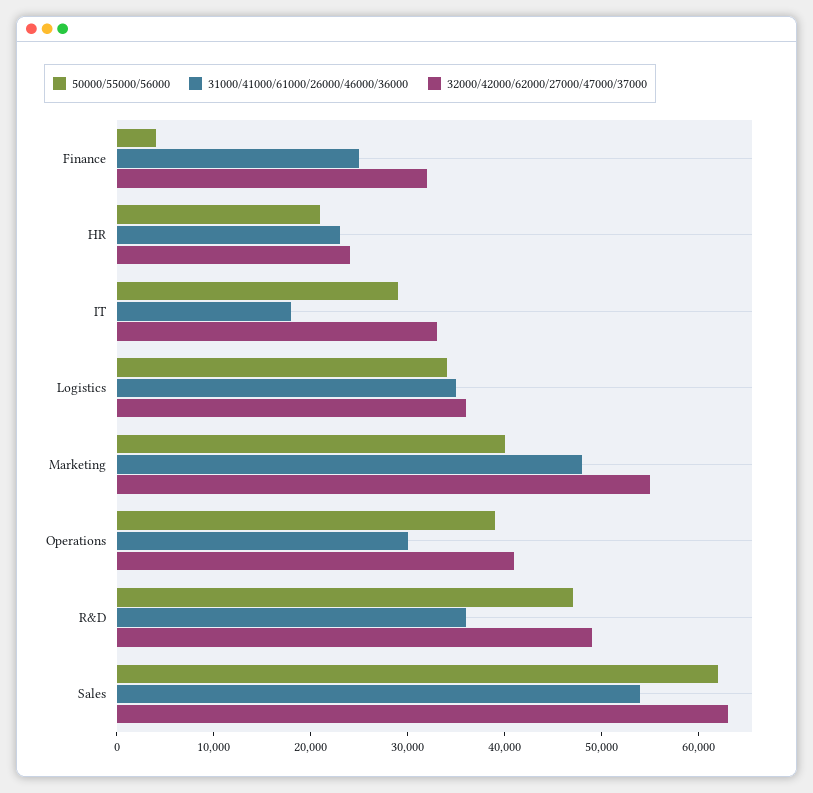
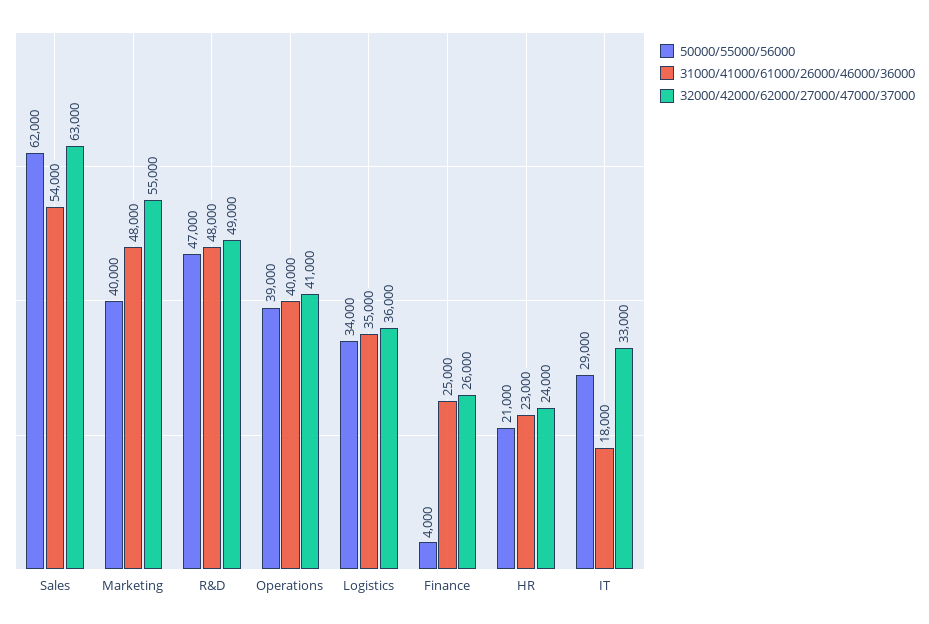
  {
    "50000/55000/56000": {
      "Finance": 4000,
      "HR": 21000,
      "IT": 29000,
      "Logistics": 34000,
      "Marketing": 40000,
      "Operations": 39000,
      "R&D": 47000,
      "Sales": 62000
    },
    "31000/41000/61000/26000/46000/36000": {
      "Finance": 25000,
      "HR": 23000,
      "IT": 18000,
      "Logistics": 35000,
      "Marketing": 48000,
-     "Operations": 30000,
+     "Operations": 40000,
-     "R&D": 36000,
+     "R&D": 48000,
      "Sales": 54000
    },
    "32000/42000/62000/27000/47000/37000": {
-     "Finance": 32000,
+     "Finance": 26000,
      "HR": 24000,
      "IT": 33000,
      "Logistics": 36000,
      "Marketing": 55000,
      "Operations": 41000,
      "R&D": 49000,
      "Sales": 63000
    }
  }

